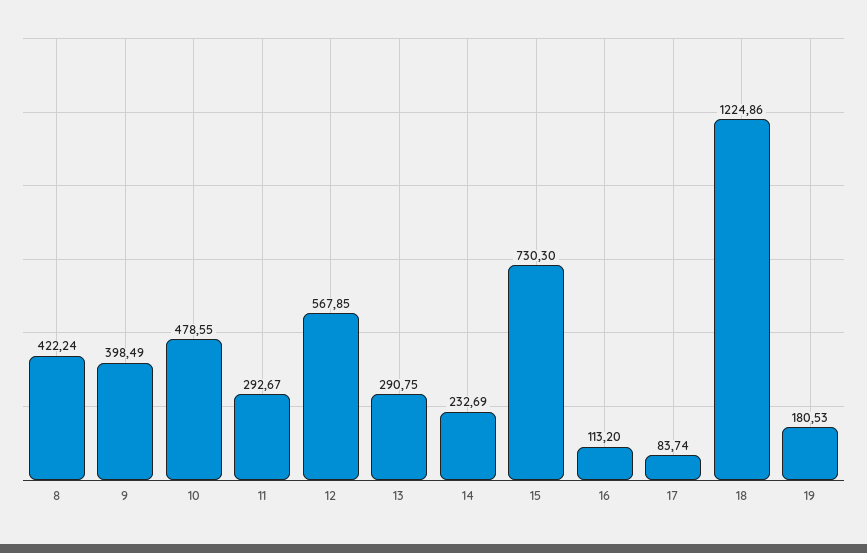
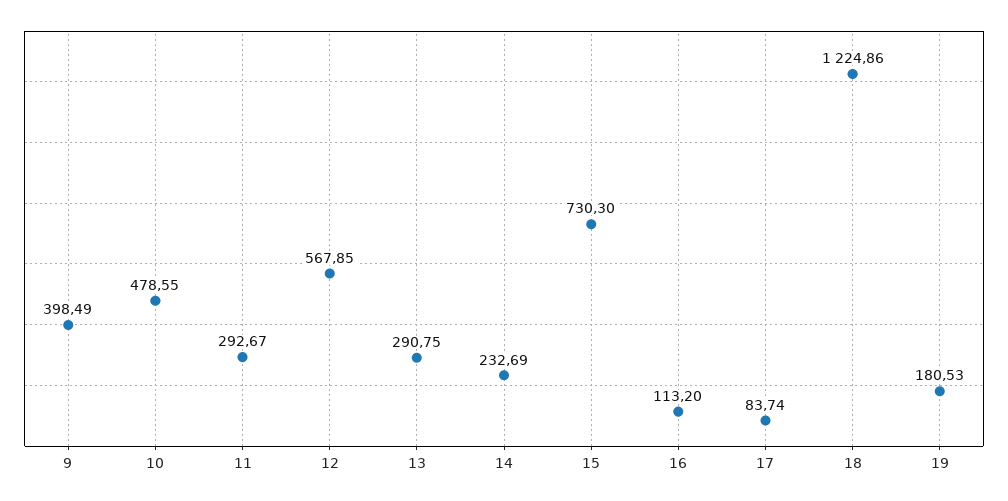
  {
-   "8": 422.24,
    "9": 398.49,
    "10": 478.55,
    "11": 292.67,
    "12": 567.85,
    "13": 290.75,
    "14": 232.69,
    "15": 730.3,
    "16": 113.2,
    "17": 83.74,
    "18": 1224.86,
    "19": 180.53
  }

